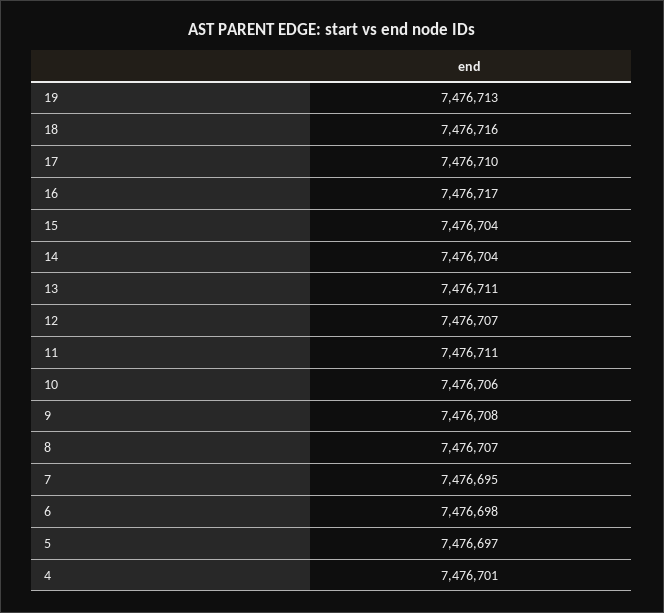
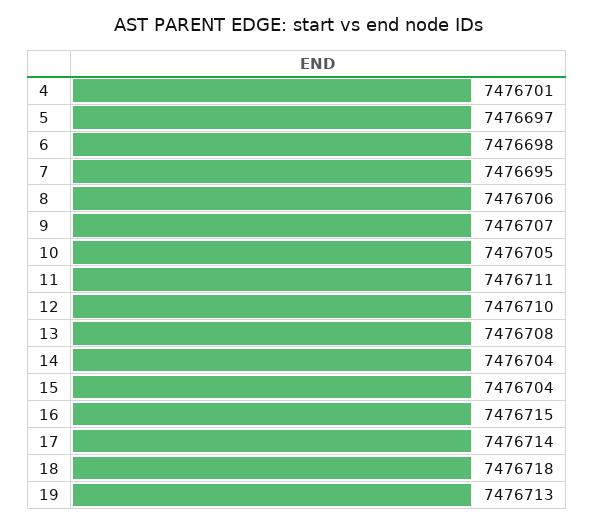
  {
    "19": 7476713,
-   "18": 7476716,
+   "18": 7476718,
-   "17": 7476710,
+   "17": 7476714,
-   "16": 7476717,
+   "16": 7476715,
    "15": 7476704,
    "14": 7476704,
-   "13": 7476711,
+   "13": 7476708,
-   "12": 7476707,
+   "12": 7476710,
    "11": 7476711,
-   "10": 7476706,
+   "10": 7476705,
-   "9": 7476708,
+   "9": 7476707,
-   "8": 7476707,
+   "8": 7476706,
    "7": 7476695,
    "6": 7476698,
    "5": 7476697,
    "4": 7476701
  }

